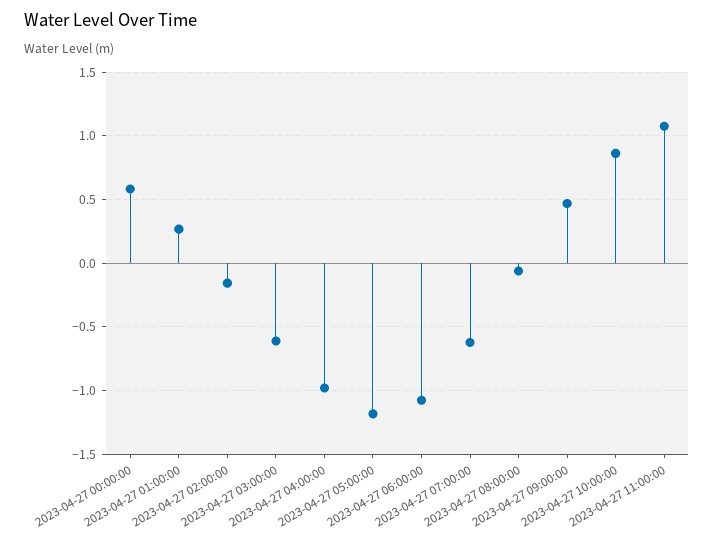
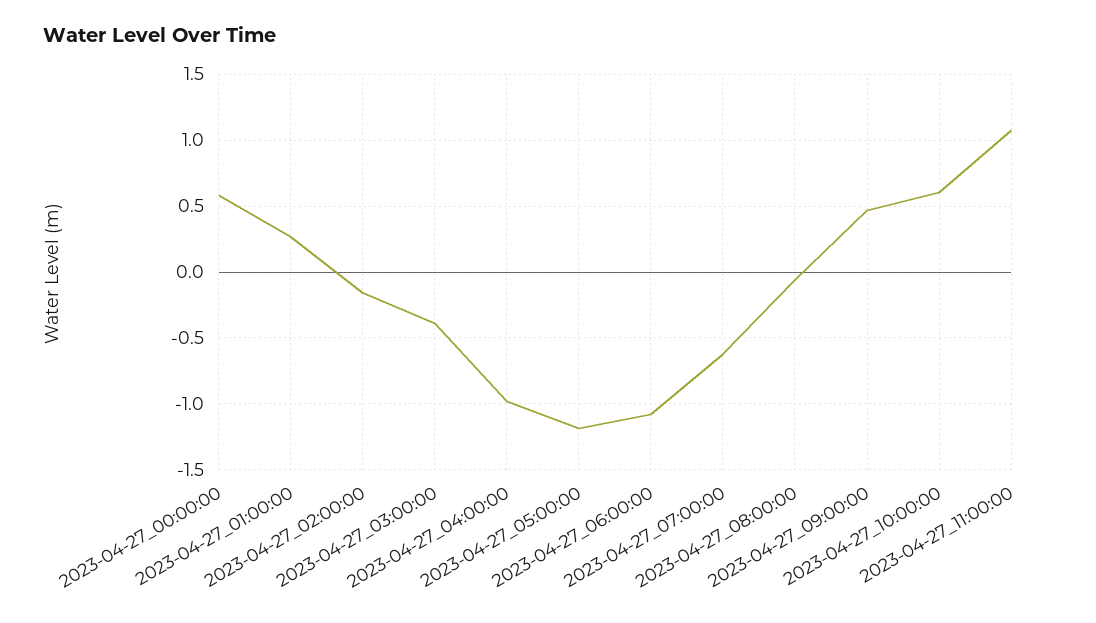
  {
    "2023-04-27 00:00:00": 0.6,
    "2023-04-27 01:00:00": 0.25,
    "2023-04-27 02:00:00": -0.15,
-   "2023-04-27 03:00:00": -0.6,
+   "2023-04-27 03:00:00": -0.4,
    "2023-04-27 04:00:00": -1,
    "2023-04-27 05:00:00": -1.2,
    "2023-04-27 06:00:00": -1.1,
    "2023-04-27 07:00:00": -0.6,
    "2023-04-27 08:00:00": -0.05,
    "2023-04-27 09:00:00": 0.45,
-   "2023-04-27 10:00:00": 0.85,
+   "2023-04-27 10:00:00": 0.6,
    "2023-04-27 11:00:00": 1.1
  }

